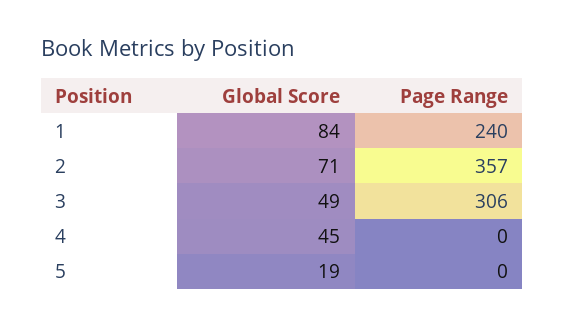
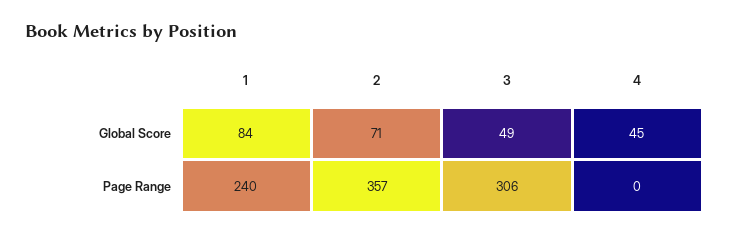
  {
    "Global Score": {
      "1": 84,
      "2": 71,
      "3": 49,
-     "4": 45,
+     "4": 45
-     "5": 19
    },
    "Page Range": {
      "1": 240,
      "2": 357,
      "3": 306,
-     "4": 0,
+     "4": 0
-     "5": 0
    }
  }

